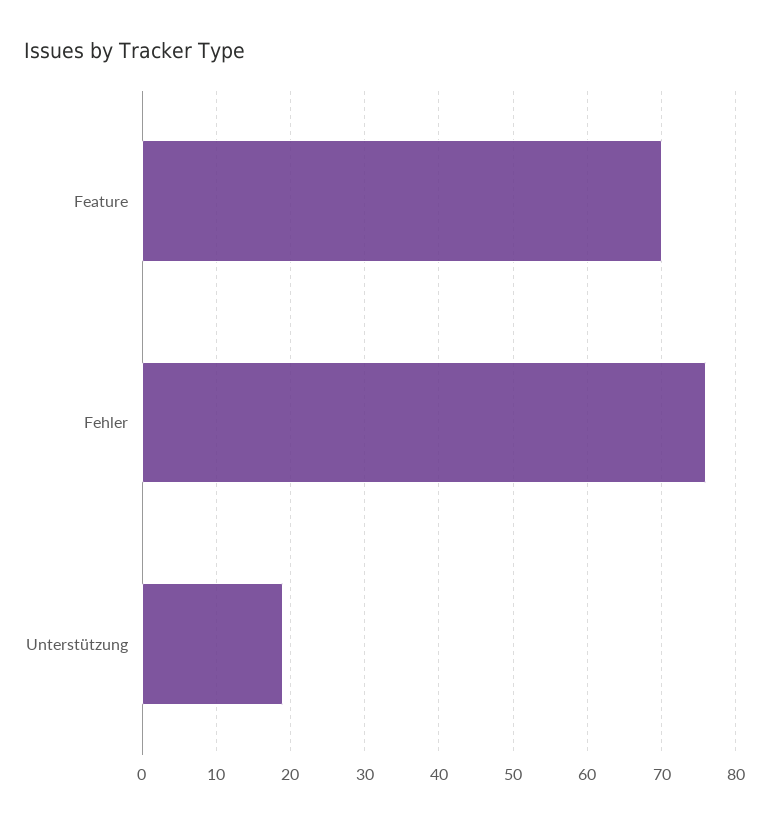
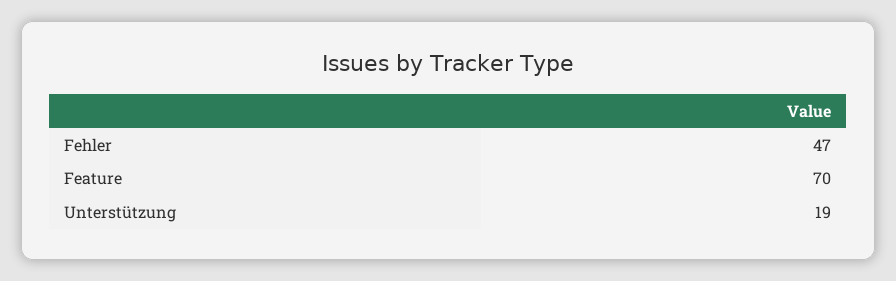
  {
    "Feature": 70,
-   "Fehler": 76,
+   "Fehler": 47,
    "Unterstützung": 19
  }

